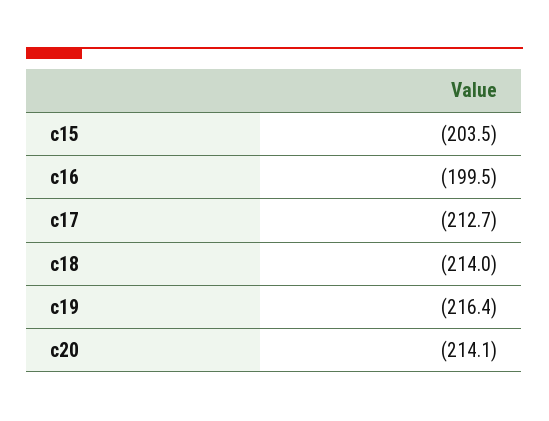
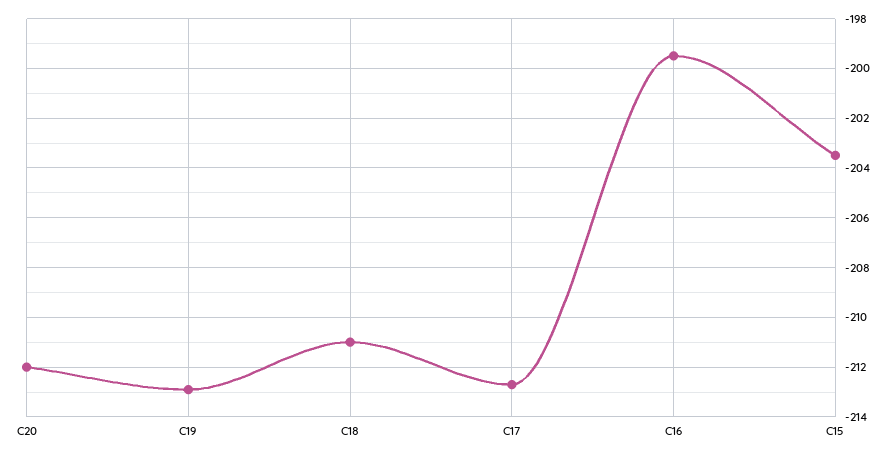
  {
    "c15": -203.5,
    "c16": -199.5,
    "c17": -212.7,
-   "c18": -214,
+   "c18": -211,
-   "c19": -216.4,
+   "c19": -213,
-   "c20": -214.1
+   "c20": -212
  }

